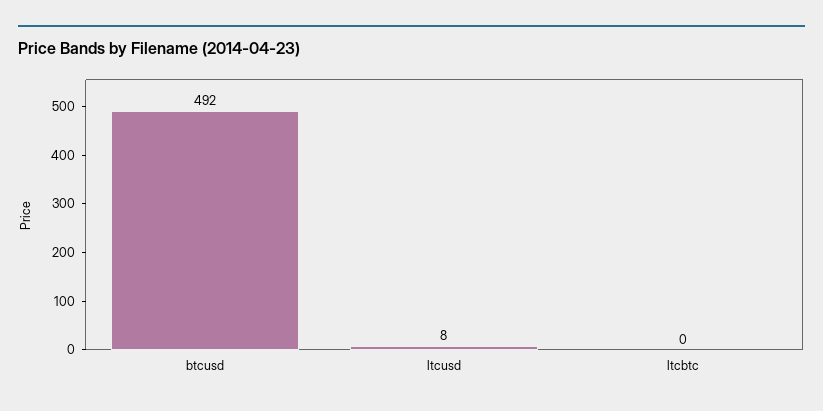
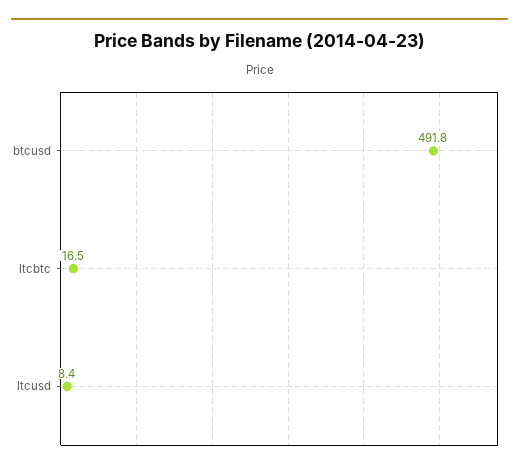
  {
    "btcusd": 491.8,
    "ltcusd": 8.4,
-   "ltcbtc": 0
+   "ltcbtc": 16.5
  }

